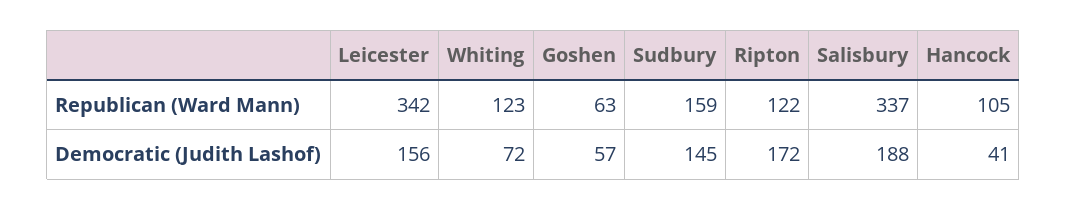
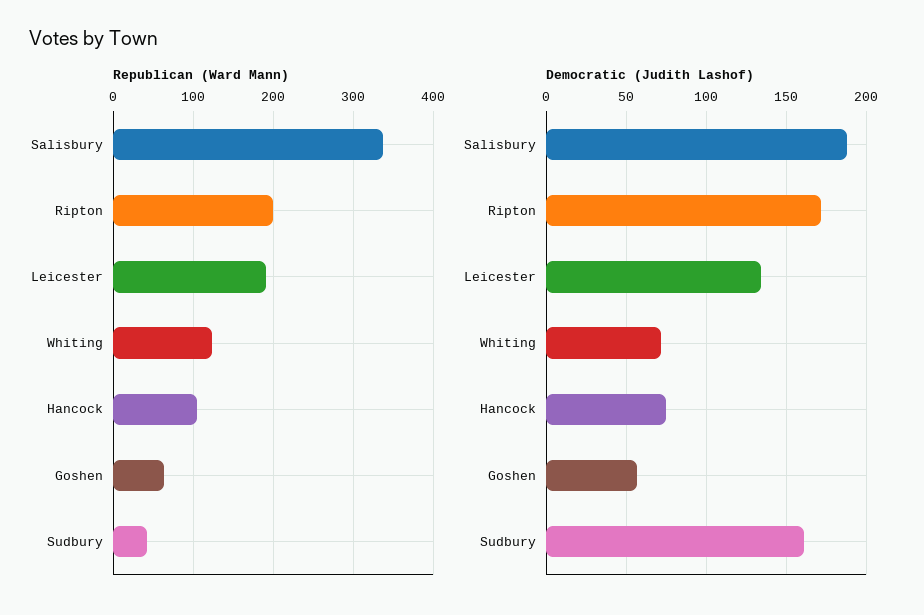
  {
    "Republican (Ward Mann)": {
-     "Leicester": 342,
+     "Leicester": 190,
      "Whiting": 123,
      "Goshen": 63,
-     "Sudbury": 159,
+     "Sudbury": 40,
-     "Ripton": 122,
+     "Ripton": 200,
      "Salisbury": 337,
      "Hancock": 105
    },
    "Democratic (Judith Lashof)": {
-     "Leicester": 156,
+     "Leicester": 135,
      "Whiting": 72,
      "Goshen": 57,
-     "Sudbury": 145,
+     "Sudbury": 160,
      "Ripton": 172,
      "Salisbury": 188,
-     "Hancock": 41
+     "Hancock": 75
    }
  }

